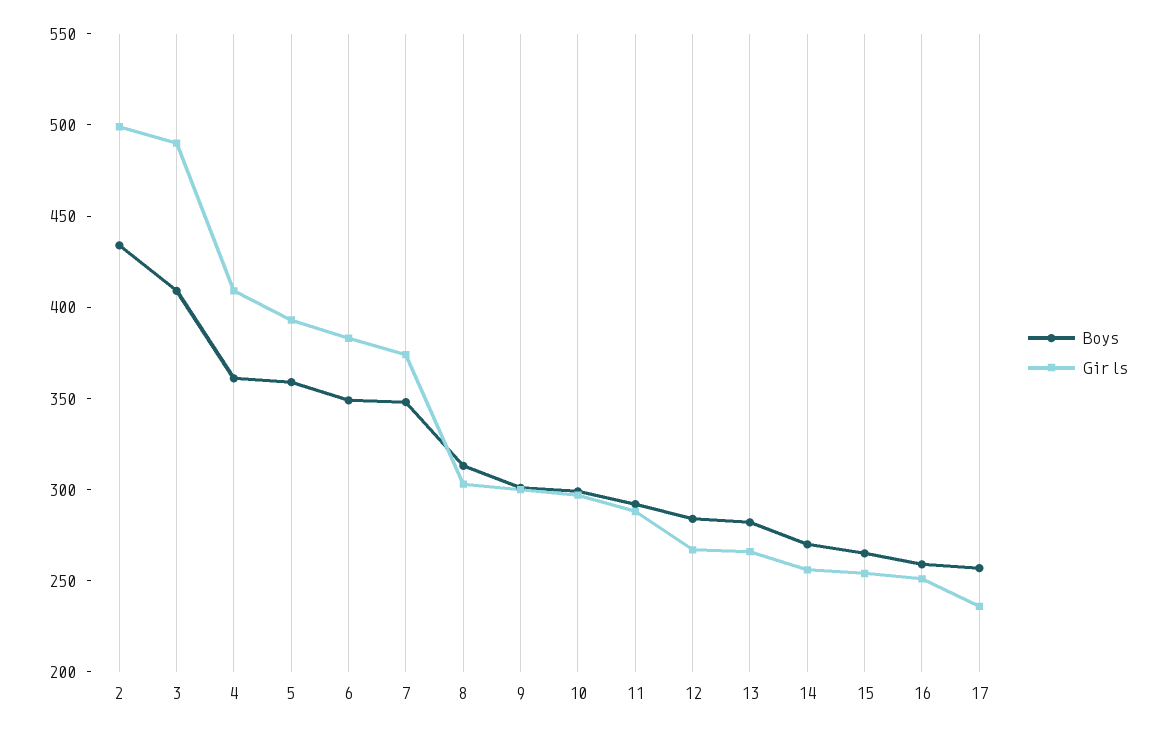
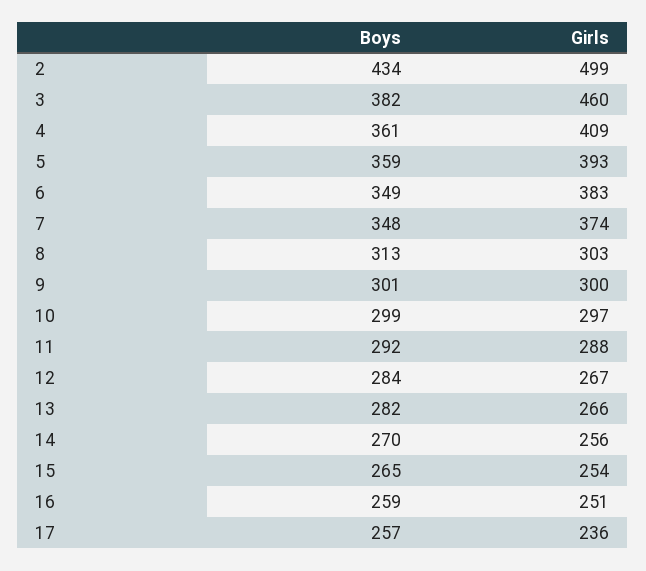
  {
    "Boys": {
      "2": 434,
-     "3": 410,
+     "3": 382,
      "4": 361,
      "5": 359,
      "6": 349,
      "7": 348,
      "8": 313,
      "9": 301,
      "10": 299,
      "11": 292,
      "12": 284,
      "13": 282,
      "14": 270,
      "15": 265,
      "16": 259,
      "17": 257
    },
    "Girls": {
      "2": 499,
-     "3": 490,
+     "3": 460,
      "4": 409,
      "5": 393,
      "6": 383,
      "7": 374,
      "8": 303,
      "9": 300,
      "10": 297,
      "11": 288,
      "12": 267,
      "13": 266,
      "14": 256,
      "15": 254,
      "16": 251,
      "17": 236
    }
  }

